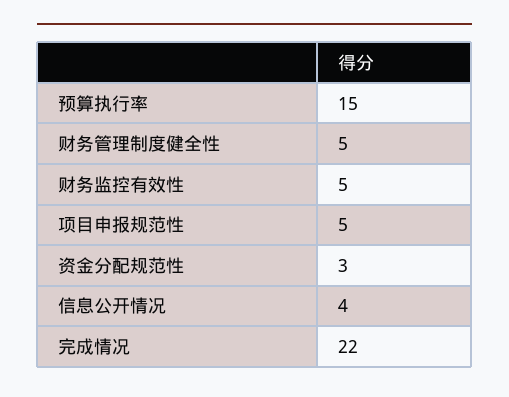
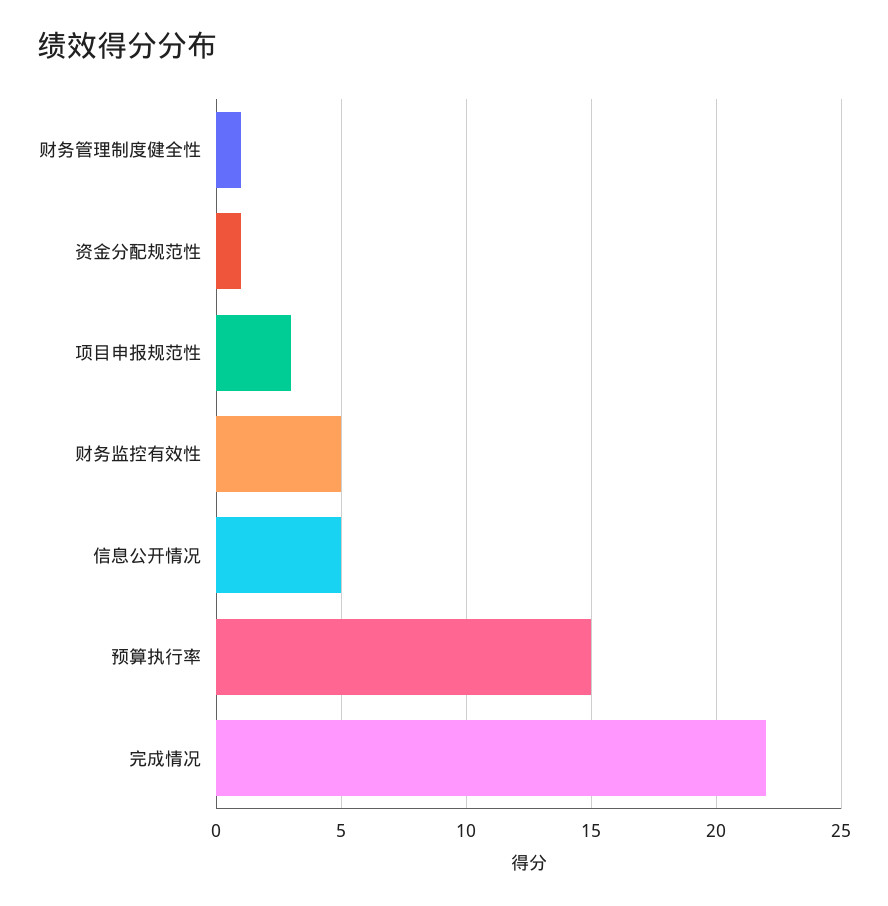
  {
    "预算执行率": 15,
-   "财务管理制度健全性": 5,
+   "财务管理制度健全性": 1,
    "财务监控有效性": 5,
-   "项目申报规范性": 5,
+   "项目申报规范性": 3,
-   "资金分配规范性": 3,
+   "资金分配规范性": 1,
-   "信息公开情况": 4,
+   "信息公开情况": 5,
    "完成情况": 22
  }

